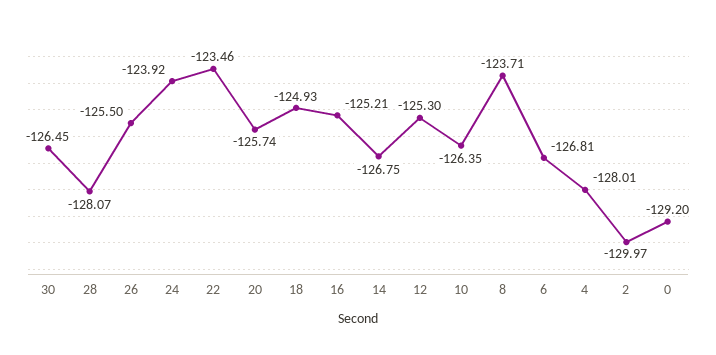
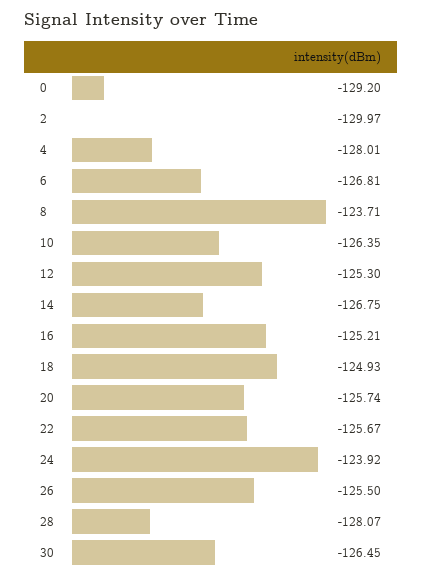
  {
    "30": -126.45,
    "28": -128.07,
    "26": -125.5,
    "24": -123.92,
-   "22": -123.46,
+   "22": -125.67,
    "20": -125.74,
    "18": -124.93,
    "16": -125.21,
    "14": -126.75,
    "12": -125.3,
    "10": -126.35,
    "8": -123.71,
    "6": -126.81,
    "4": -128.01,
    "2": -129.97,
    "0": -129.2
  }

